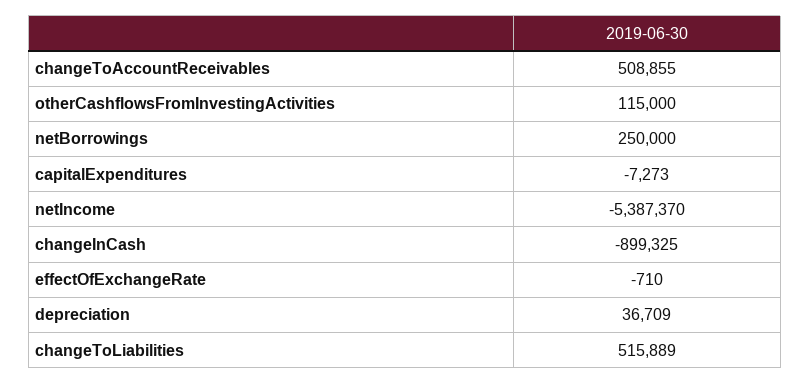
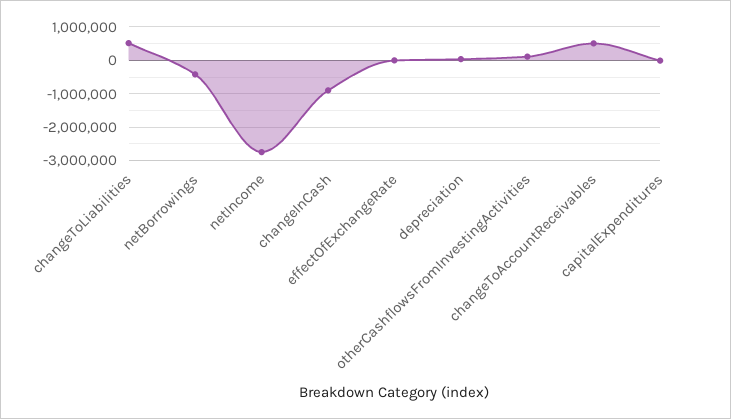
  {
    "changeToAccountReceivables": 508855,
    "otherCashflowsFromInvestingActivities": 115000,
-   "netBorrowings": 250000,
+   "netBorrowings": -400000,
    "capitalExpenditures": -7273,
-   "netIncome": -5387370,
+   "netIncome": -2800000,
    "changeInCash": -899325,
    "effectOfExchangeRate": -710,
    "depreciation": 36709,
    "changeToLiabilities": 515889
  }

